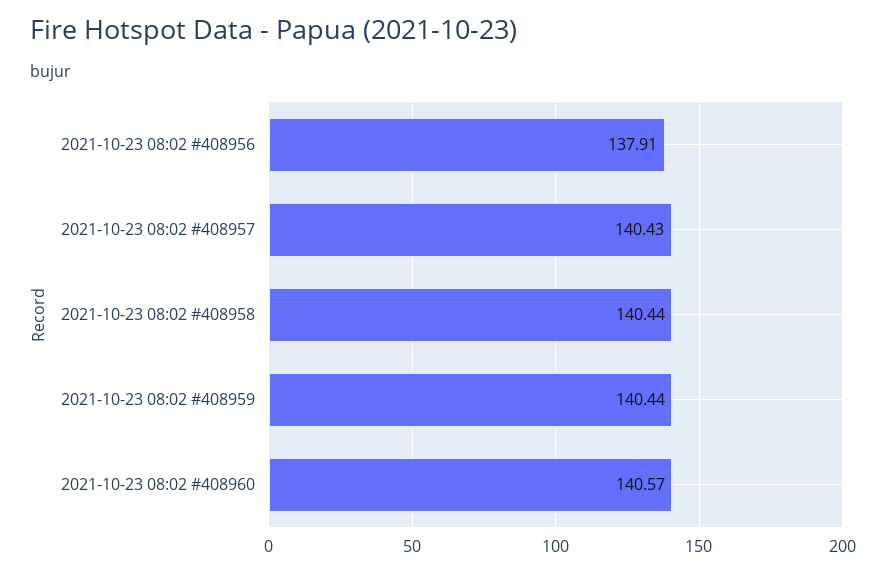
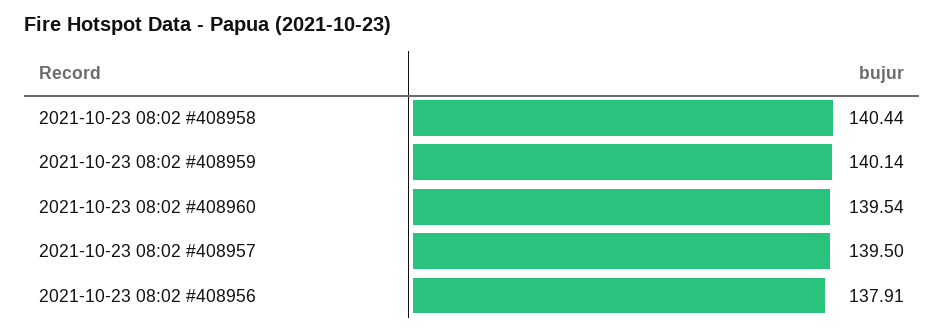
  {
    "2021-10-23 08:02 #408956": 137.91,
-   "2021-10-23 08:02 #408957": 140.43,
+   "2021-10-23 08:02 #408957": 139.5,
    "2021-10-23 08:02 #408958": 140.44,
-   "2021-10-23 08:02 #408959": 140.44,
+   "2021-10-23 08:02 #408959": 140.14,
-   "2021-10-23 08:02 #408960": 140.57
+   "2021-10-23 08:02 #408960": 139.54
  }

